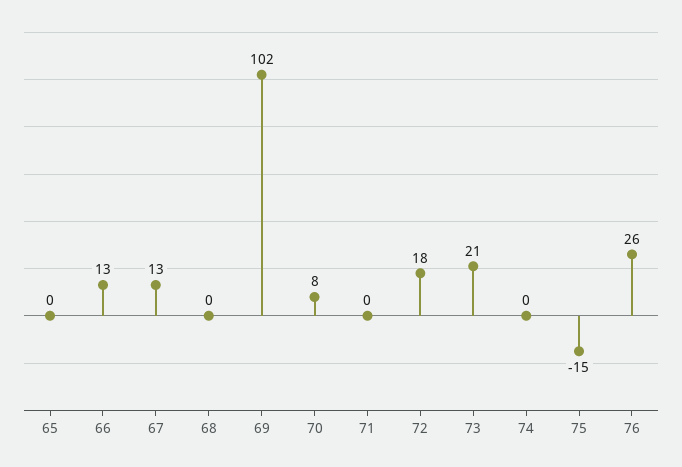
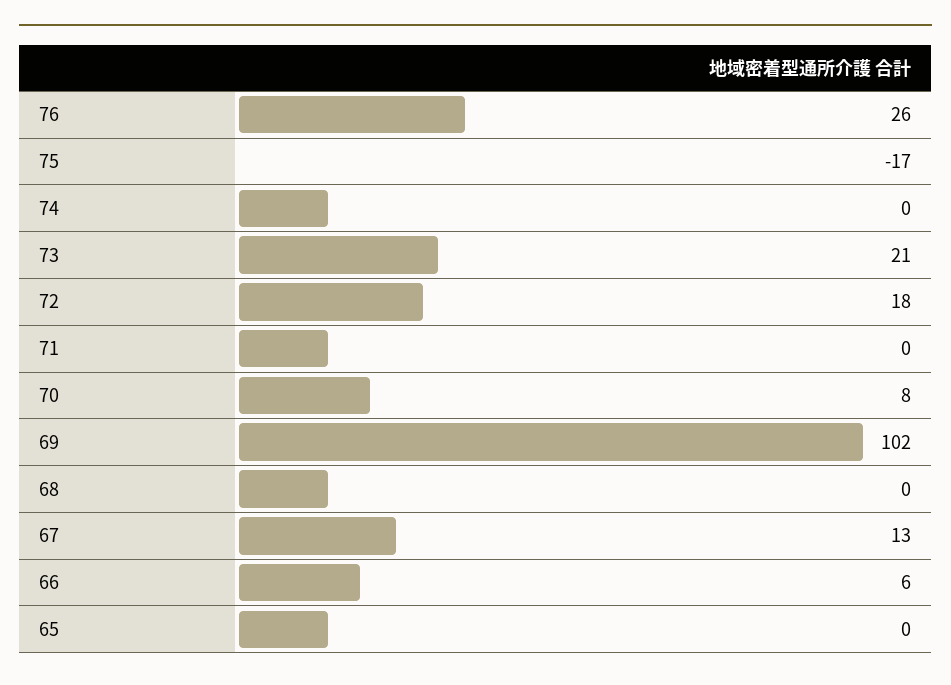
  {
    "65": 0,
-   "66": 13,
+   "66": 6,
    "67": 13,
    "68": 0,
    "69": 102,
    "70": 8,
    "71": 0,
    "72": 18,
    "73": 21,
    "74": 0,
-   "75": -15,
+   "75": -17,
    "76": 26
  }

